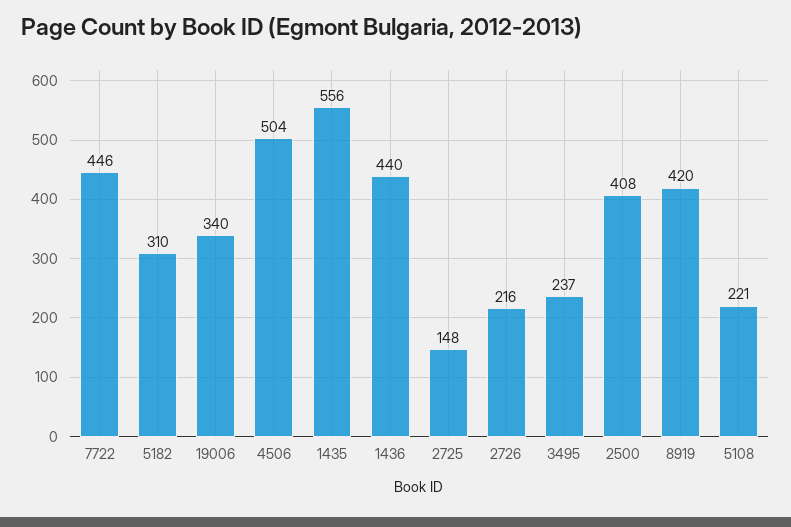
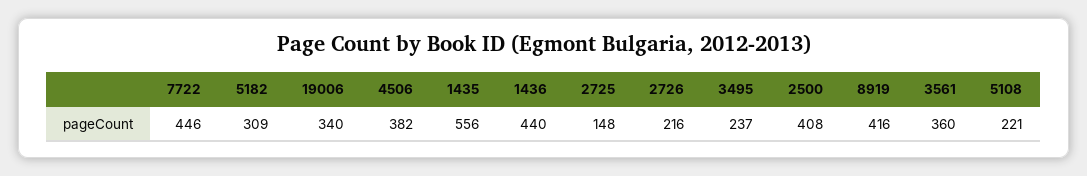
  {
    "7722": 446,
-   "5182": 310,
+   "5182": 309,
    "19006": 340,
-   "4506": 504,
+   "4506": 382,
    "1435": 556,
    "1436": 440,
    "2725": 148,
    "2726": 216,
    "3495": 237,
    "2500": 408,
-   "8919": 420,
+   "8919": 416,
-   "5108": 221
+   "5108": 221,
+   "3561": 360
  }

